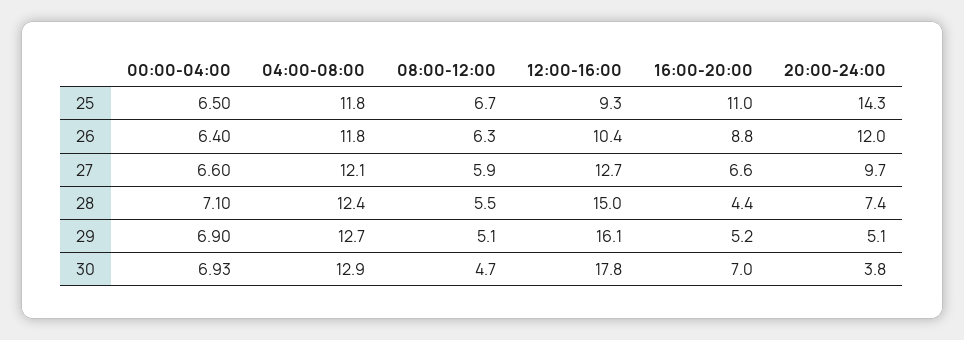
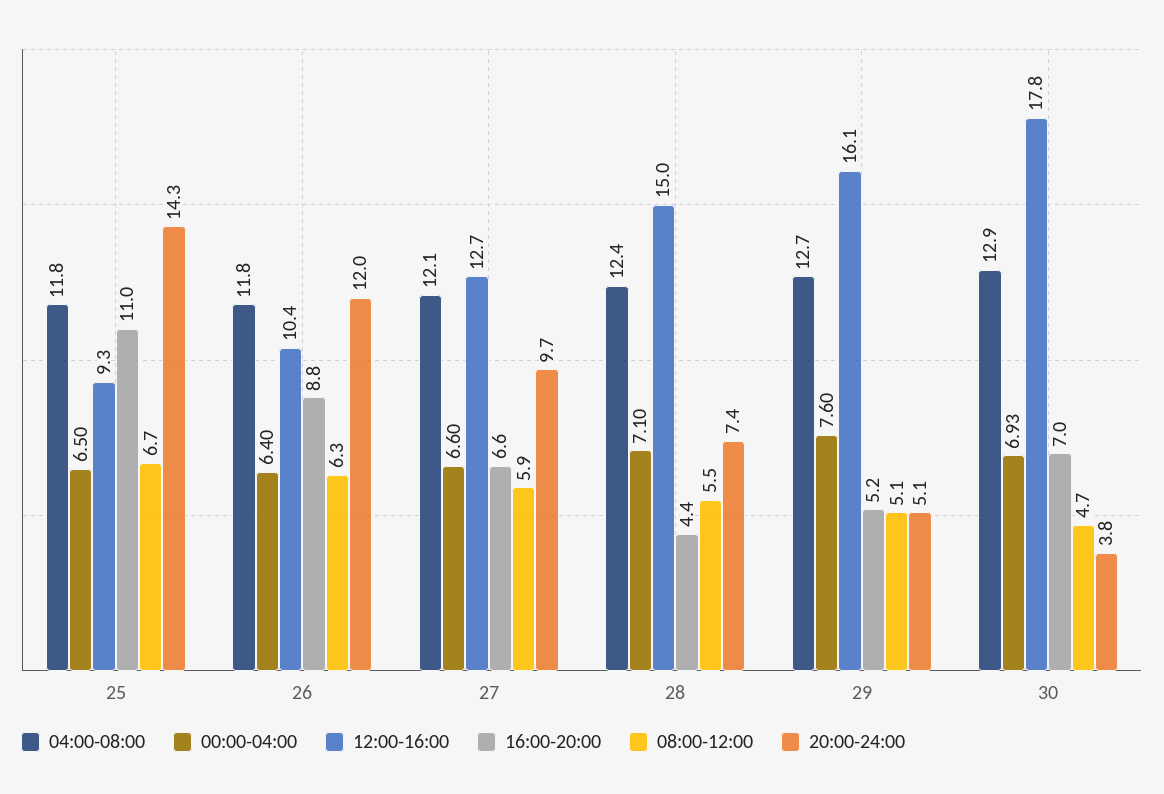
  {
    "00:00-04:00": {
      "25": 6.5,
      "26": 6.4,
      "27": 6.6,
      "28": 7.1,
-     "29": 6.9,
+     "29": 7.6,
      "30": 6.93
    },
    "04:00-08:00": {
      "25": 11.8,
      "26": 11.8,
      "27": 12.1,
      "28": 12.4,
      "29": 12.7,
      "30": 12.9
    },
    "08:00-12:00": {
      "25": 6.7,
      "26": 6.3,
      "27": 5.9,
      "28": 5.5,
      "29": 5.1,
      "30": 4.7
    },
    "12:00-16:00": {
      "25": 9.3,
      "26": 10.4,
      "27": 12.7,
      "28": 15,
      "29": 16.1,
      "30": 17.8
    },
    "16:00-20:00": {
      "25": 11,
      "26": 8.8,
      "27": 6.6,
      "28": 4.4,
      "29": 5.2,
      "30": 7
    },
    "20:00-24:00": {
      "25": 14.3,
      "26": 12,
      "27": 9.7,
      "28": 7.4,
      "29": 5.1,
      "30": 3.8
    }
  }

